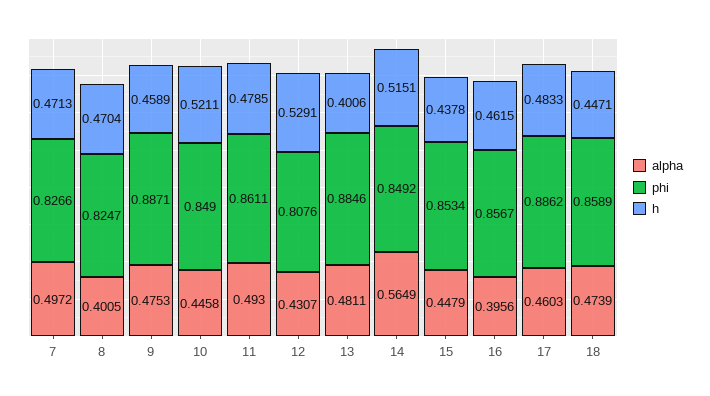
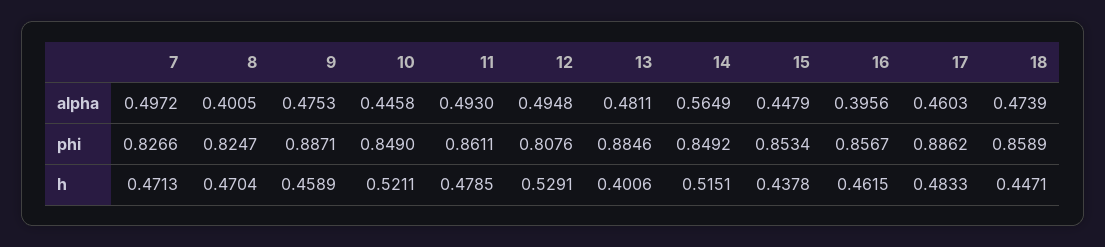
  {
    "alpha": {
      "7": 0.4972,
      "8": 0.4005,
      "9": 0.4753,
      "10": 0.4458,
      "11": 0.493,
-     "12": 0.4307,
+     "12": 0.4948,
      "13": 0.4811,
      "14": 0.5649,
      "15": 0.4479,
      "16": 0.3956,
      "17": 0.4603,
      "18": 0.4739
    },
    "phi": {
      "7": 0.8266,
      "8": 0.8247,
      "9": 0.8871,
      "10": 0.849,
      "11": 0.8611,
      "12": 0.8076,
      "13": 0.8846,
      "14": 0.8492,
      "15": 0.8534,
      "16": 0.8567,
      "17": 0.8862,
      "18": 0.8589
    },
    "h": {
      "7": 0.4713,
      "8": 0.4704,
      "9": 0.4589,
      "10": 0.5211,
      "11": 0.4785,
      "12": 0.5291,
      "13": 0.4006,
      "14": 0.5151,
      "15": 0.4378,
      "16": 0.4615,
      "17": 0.4833,
      "18": 0.4471
    }
  }

